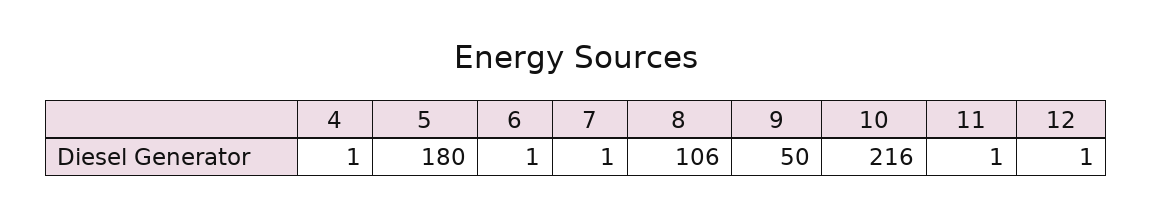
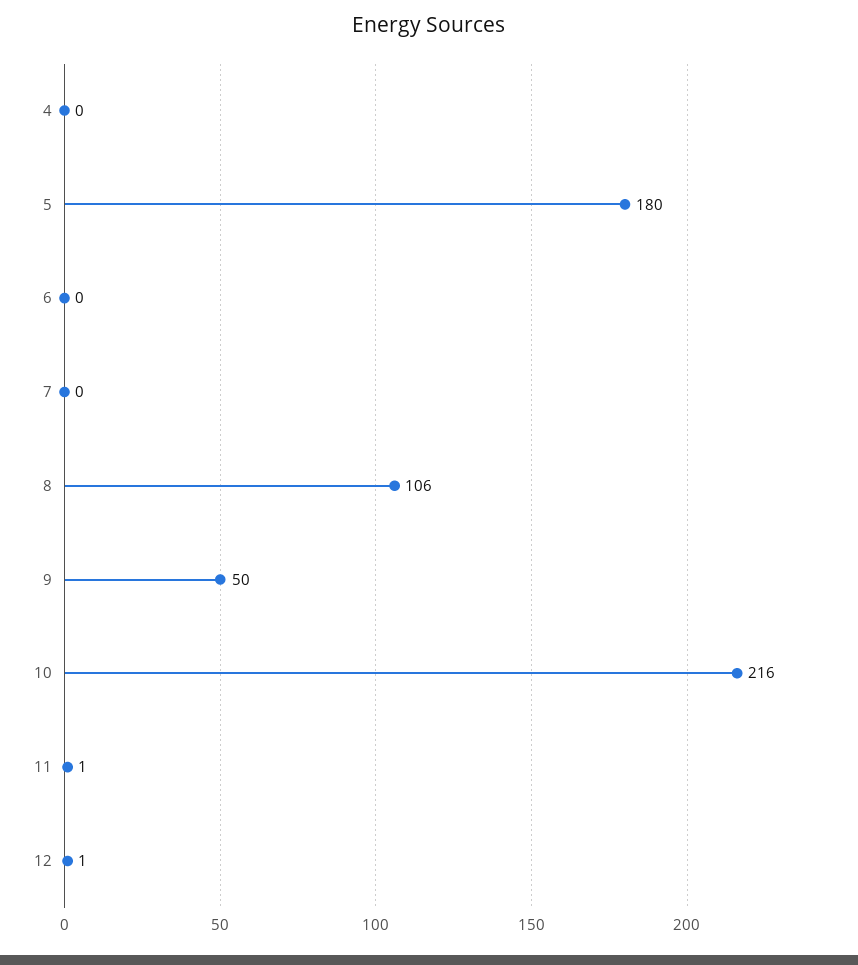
  {
-   "4": 1,
+   "4": 0,
    "5": 180,
-   "6": 1,
+   "6": 0,
-   "7": 1,
+   "7": 0,
    "8": 106,
    "9": 50,
    "10": 216,
    "11": 1,
    "12": 1
  }

